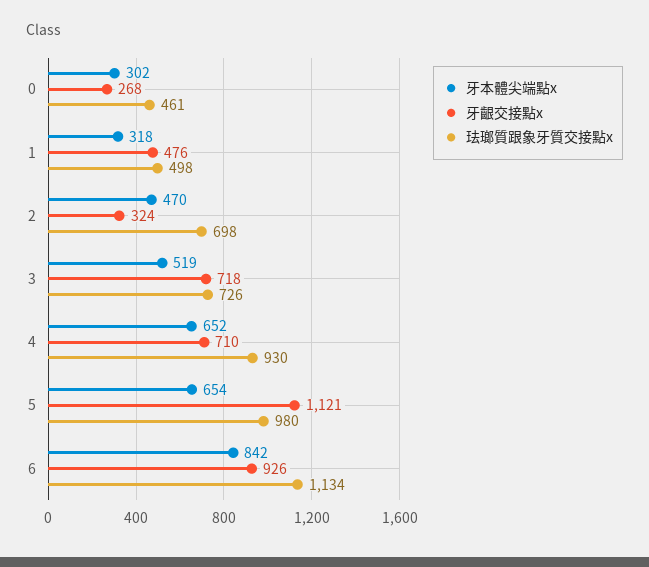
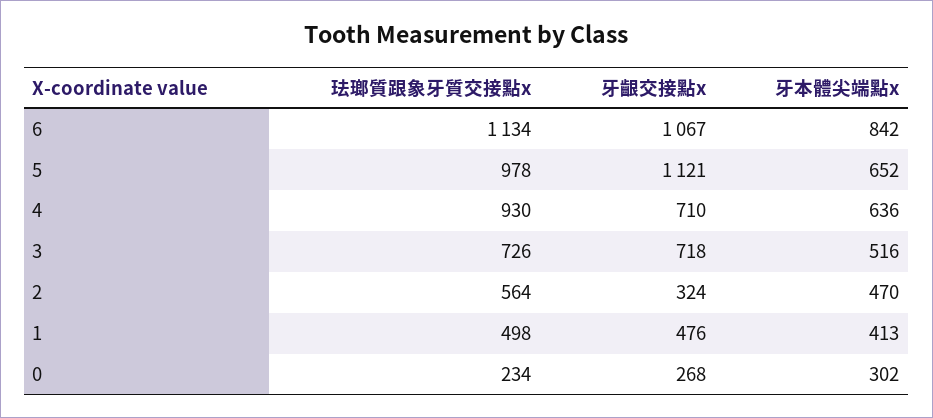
  {
    "牙本體尖端點x": {
      "0": 302,
-     "1": 318,
+     "1": 413,
      "2": 470,
-     "3": 519,
+     "3": 516,
-     "4": 652,
+     "4": 636,
-     "5": 654,
+     "5": 652,
      "6": 842
    },
    "牙齦交接點x": {
      "0": 268,
      "1": 476,
      "2": 324,
      "3": 718,
      "4": 710,
      "5": 1121,
-     "6": 926
+     "6": 1067
    },
    "珐瑯質跟象牙質交接點x": {
-     "0": 461,
+     "0": 234,
      "1": 498,
-     "2": 698,
+     "2": 564,
      "3": 726,
      "4": 930,
-     "5": 980,
+     "5": 978,
      "6": 1134
    }
  }

